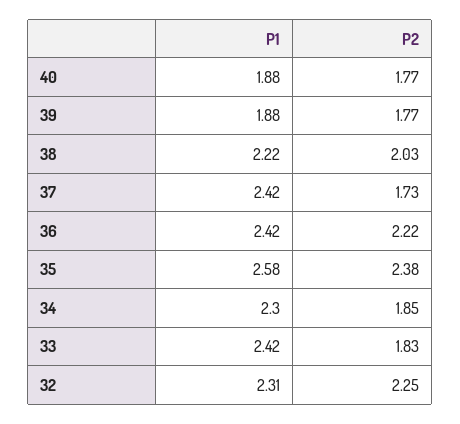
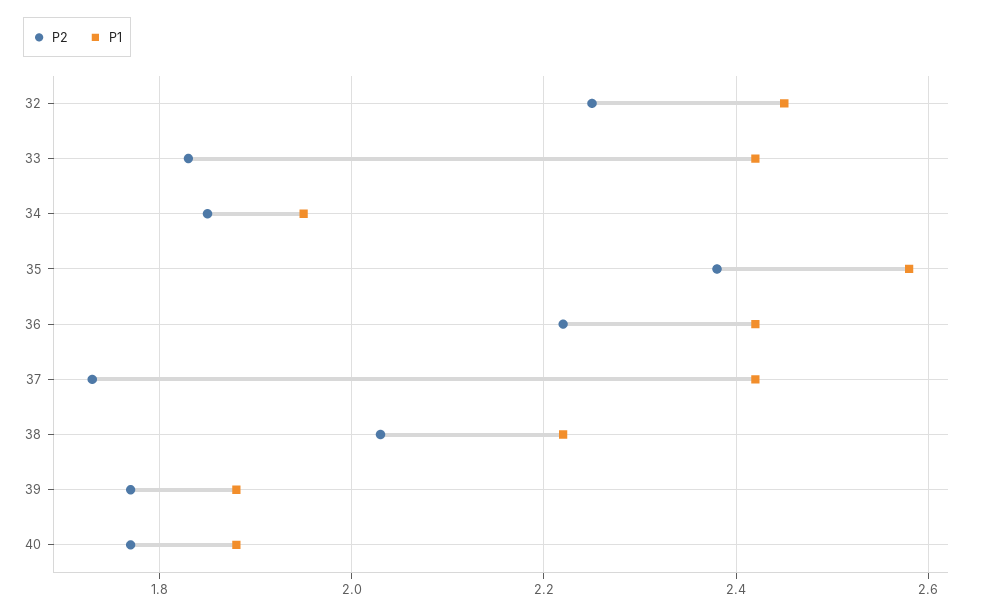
  {
    "P1": {
      "40": 1.88,
      "39": 1.88,
      "38": 2.22,
      "37": 2.42,
      "36": 2.42,
      "35": 2.58,
-     "34": 2.3,
+     "34": 1.95,
      "33": 2.42,
-     "32": 2.31
+     "32": 2.45
    },
    "P2": {
      "40": 1.77,
      "39": 1.77,
      "38": 2.03,
      "37": 1.73,
      "36": 2.22,
      "35": 2.38,
      "34": 1.85,
      "33": 1.83,
      "32": 2.25
    }
  }

